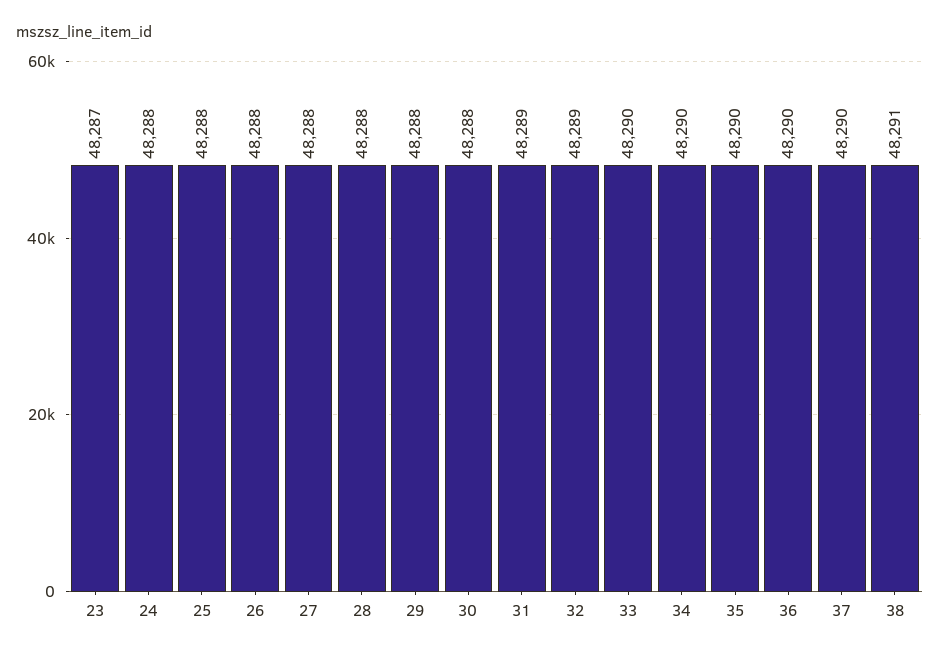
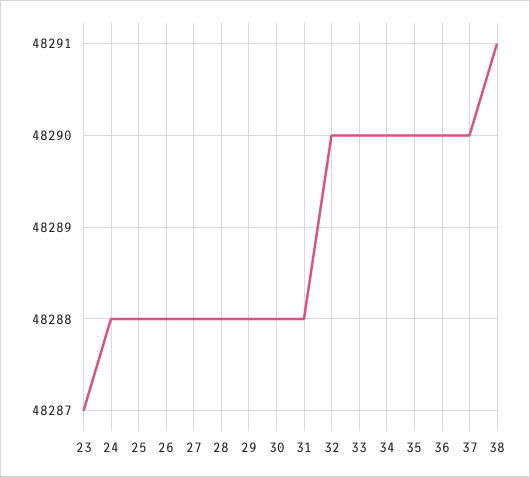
  {
    "23": 48287,
    "24": 48288,
    "25": 48288,
    "26": 48288,
    "27": 48288,
    "28": 48288,
    "29": 48288,
    "30": 48288,
-   "31": 48289,
+   "31": 48288,
-   "32": 48289,
+   "32": 48290,
    "33": 48290,
    "34": 48290,
    "35": 48290,
    "36": 48290,
    "37": 48290,
    "38": 48291
  }

